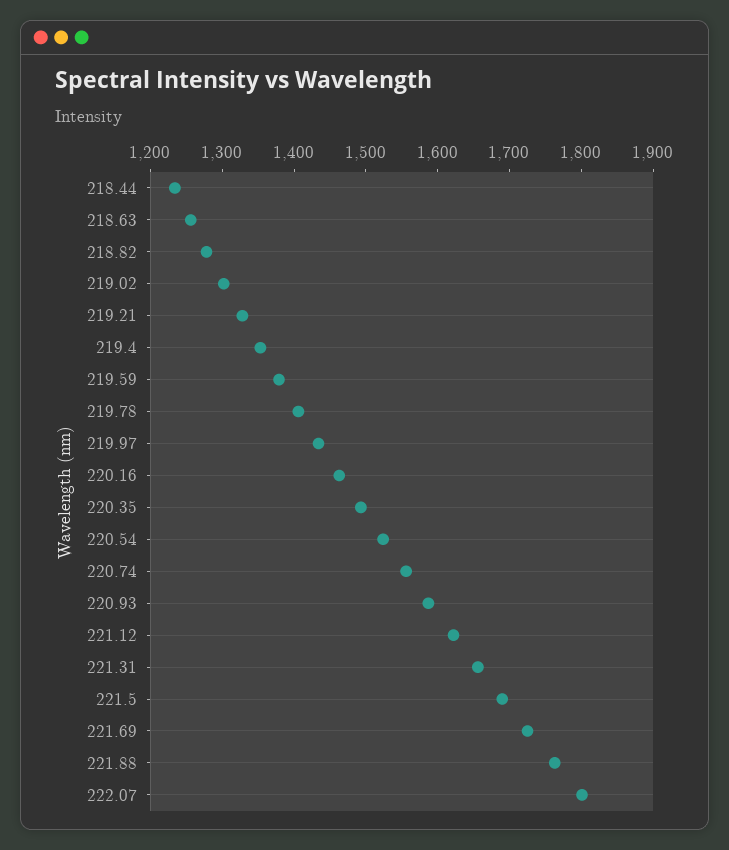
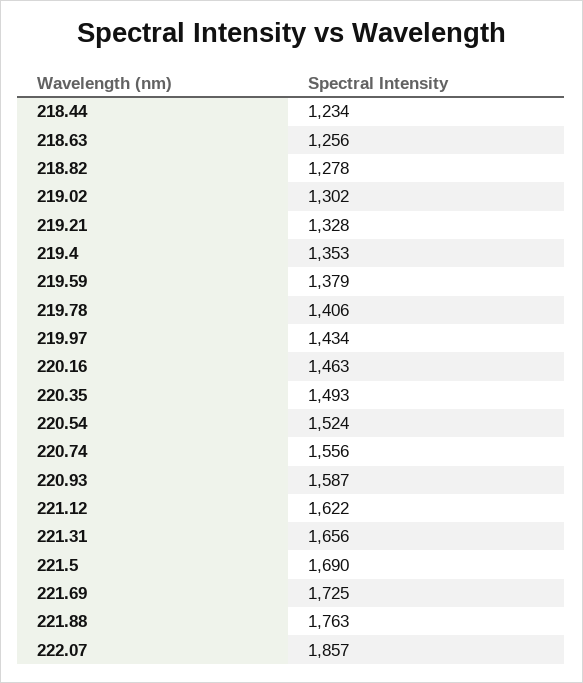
  {
    "218.44": 1234,
    "218.63": 1256,
    "218.82": 1278,
    "219.02": 1302,
    "219.21": 1328,
    "219.4": 1353,
    "219.59": 1379,
    "219.78": 1406,
    "219.97": 1434,
    "220.16": 1463,
    "220.35": 1493,
    "220.54": 1524,
    "220.74": 1556,
    "220.93": 1587,
    "221.12": 1622,
    "221.31": 1656,
    "221.5": 1690,
    "221.69": 1725,
    "221.88": 1763,
-   "222.07": 1800
+   "222.07": 1857
  }

